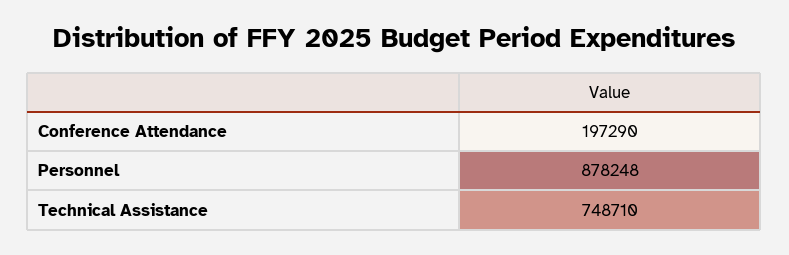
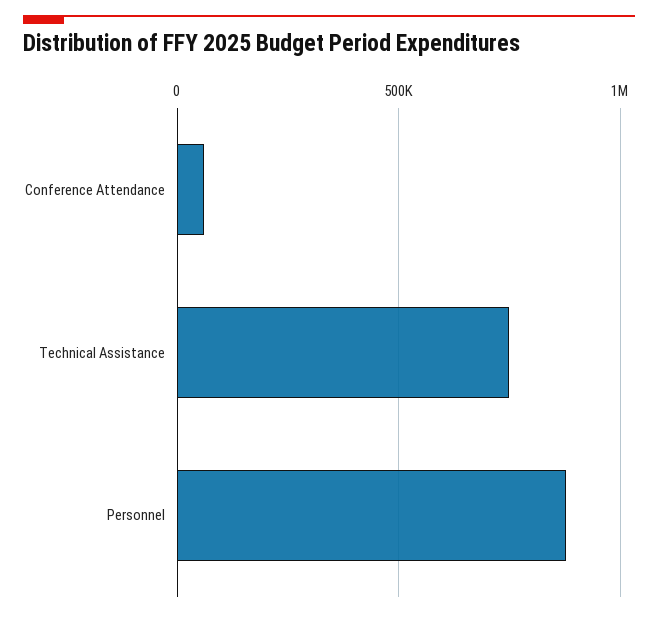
  {
-   "Conference Attendance": 197290,
+   "Conference Attendance": 50000,
    "Personnel": 878248,
    "Technical Assistance": 748710
  }

